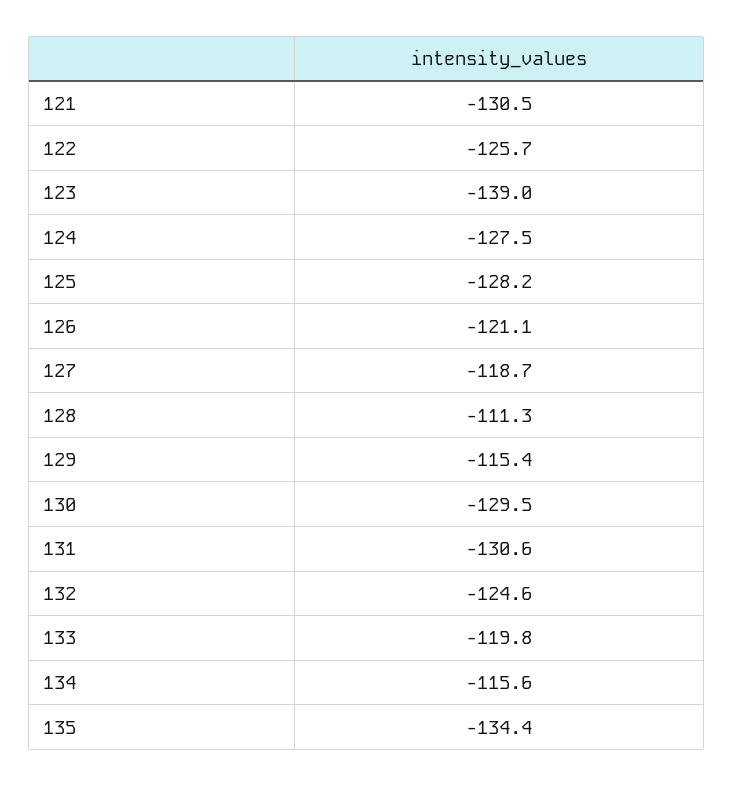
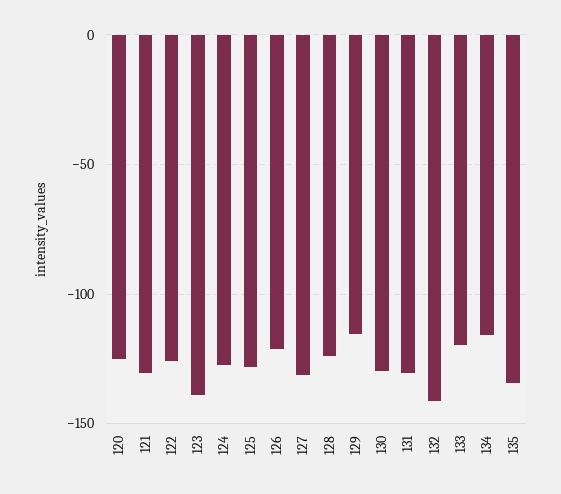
  {
    "121": -130.5,
    "122": -125.7,
    "123": -139,
    "124": -127.5,
    "125": -128.2,
    "126": -121.1,
-   "127": -118.7,
+   "127": -130,
-   "128": -111.3,
+   "128": -125,
    "129": -115.4,
    "130": -129.5,
    "131": -130.6,
-   "132": -124.6,
+   "132": -140,
    "133": -119.8,
    "134": -115.6,
-   "135": -134.4
+   "135": -134.4,
+   "120": -125
  }

